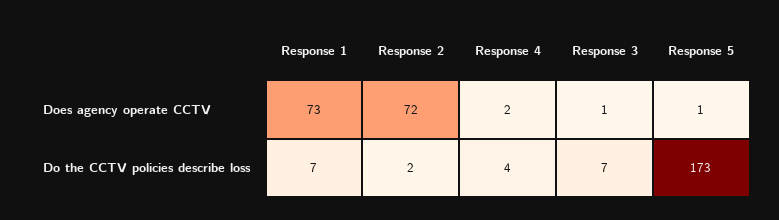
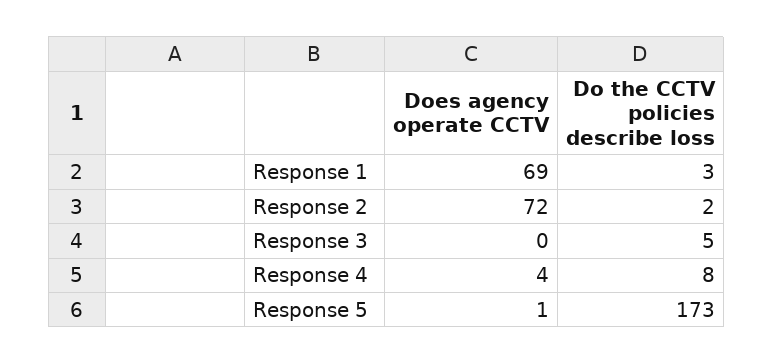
  {
    "Response 1": {
-     "Does agency operate CCTV": 73,
+     "Does agency operate CCTV": 69,
-     "Do the CCTV policies describe loss": 7
+     "Do the CCTV policies describe loss": 3
    },
    "Response 2": {
      "Does agency operate CCTV": 72,
      "Do the CCTV policies describe loss": 2
    },
    "Response 4": {
-     "Does agency operate CCTV": 2,
+     "Does agency operate CCTV": 4,
-     "Do the CCTV policies describe loss": 4
+     "Do the CCTV policies describe loss": 8
    },
    "Response 3": {
-     "Does agency operate CCTV": 1,
+     "Does agency operate CCTV": 0,
-     "Do the CCTV policies describe loss": 7
+     "Do the CCTV policies describe loss": 5
    },
    "Response 5": {
      "Does agency operate CCTV": 1,
      "Do the CCTV policies describe loss": 173
    }
  }

